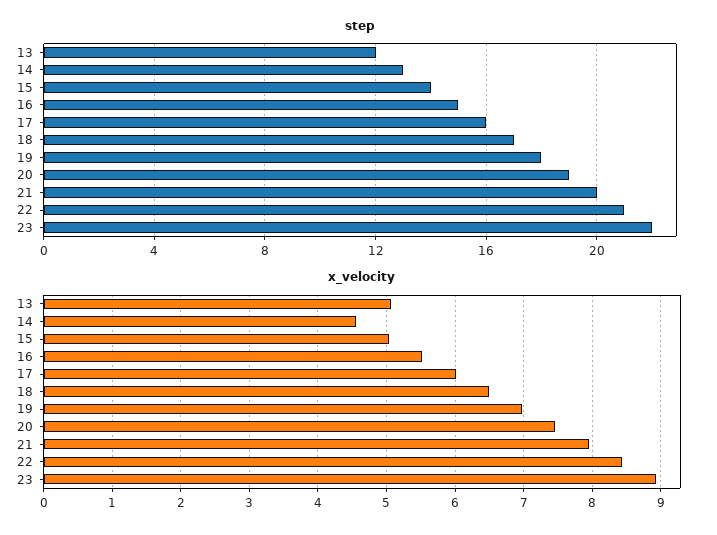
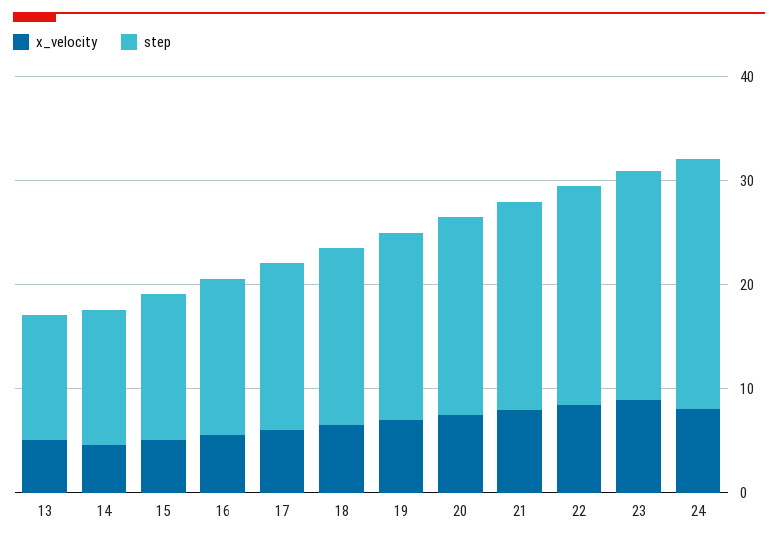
  {
    "step": {
      "13": 12,
      "14": 13,
      "15": 14,
      "16": 15,
      "17": 16,
      "18": 17,
      "19": 18,
      "20": 19,
      "21": 20,
      "22": 21,
-     "23": 22
+     "23": 22,
+     "24": 24
    },
    "x_velocity": {
      "13": 5.1,
      "14": 4.6,
      "15": 5,
      "16": 5.5,
      "17": 6,
      "18": 6.5,
      "19": 7,
      "20": 7.5,
      "21": 8,
      "22": 8.4,
-     "23": 8.9
+     "23": 8.9,
+     "24": 8
    }
  }

